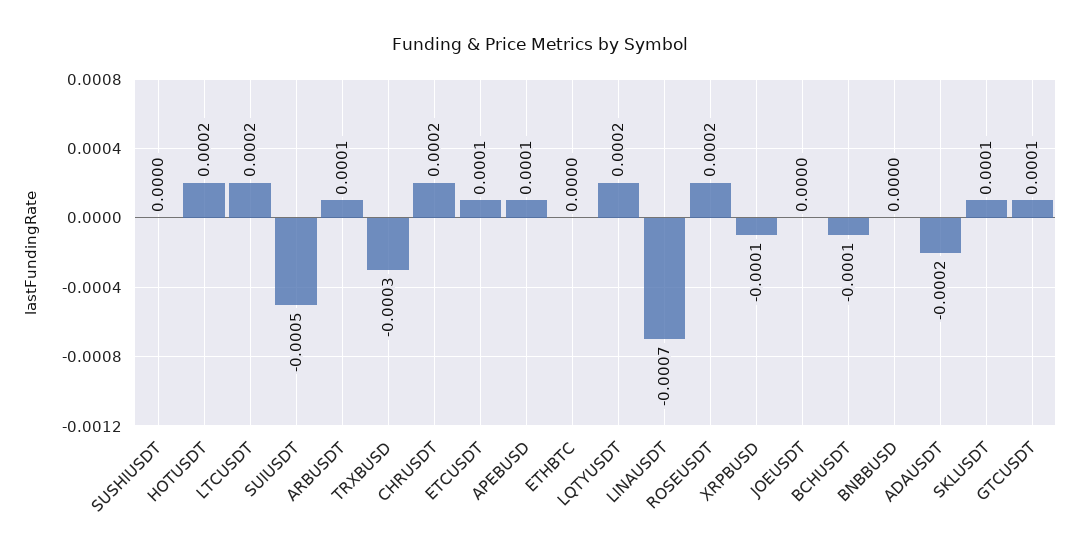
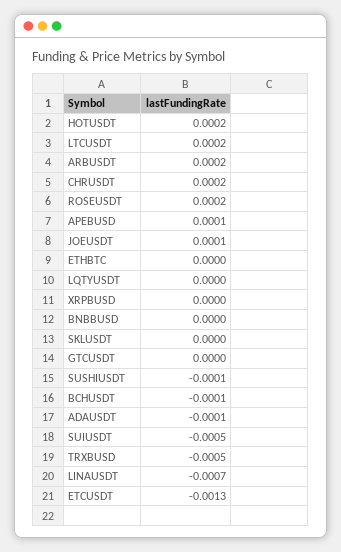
  {
-   "SUSHIUSDT": 0,
+   "SUSHIUSDT": -0.0001,
    "HOTUSDT": 0.0002,
    "LTCUSDT": 0.0002,
    "SUIUSDT": -0.0005,
-   "ARBUSDT": 0.0001,
+   "ARBUSDT": 0.0002,
-   "TRXBUSD": -0.0003,
+   "TRXBUSD": -0.0005,
    "CHRUSDT": 0.0002,
-   "ETCUSDT": 0.0001,
+   "ETCUSDT": -0.0013,
    "APEBUSD": 0.0001,
    "ETHBTC": 0,
-   "LQTYUSDT": 0.0002,
+   "LQTYUSDT": 0,
    "LINAUSDT": -0.0007,
    "ROSEUSDT": 0.0002,
-   "XRPBUSD": -0.0001,
+   "XRPBUSD": 0,
-   "JOEUSDT": 0,
+   "JOEUSDT": 0.0001,
    "BCHUSDT": -0.0001,
    "BNBBUSD": 0,
-   "ADAUSDT": -0.0002,
+   "ADAUSDT": -0.0001,
-   "SKLUSDT": 0.0001,
+   "SKLUSDT": 0,
-   "GTCUSDT": 0.0001
+   "GTCUSDT": 0
  }

